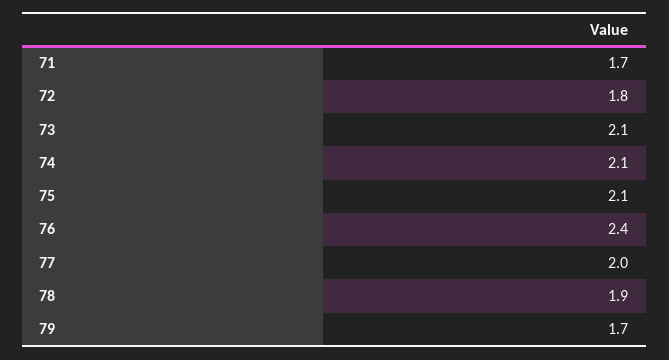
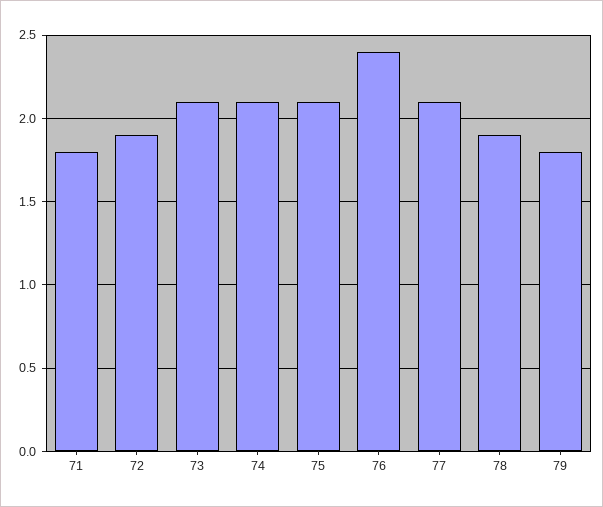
  {
-   "71": 1.7,
+   "71": 1.8,
-   "72": 1.8,
+   "72": 1.9,
    "73": 2.1,
    "74": 2.1,
    "75": 2.1,
    "76": 2.4,
-   "77": 2,
+   "77": 2.1,
    "78": 1.9,
-   "79": 1.7
+   "79": 1.8
  }

